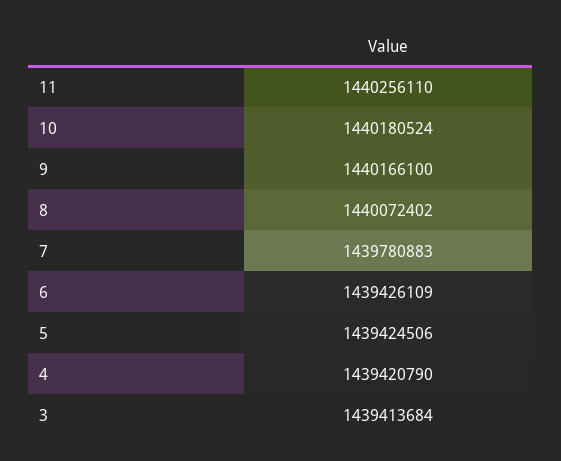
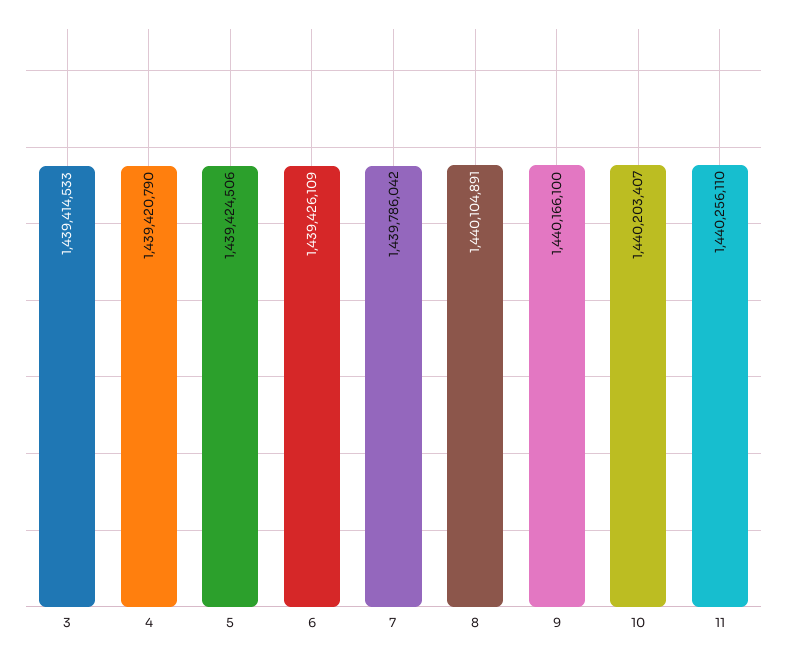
  {
    "11": 1440256110,
-   "10": 1440180524,
+   "10": 1440203407,
    "9": 1440166100,
-   "8": 1440072402,
+   "8": 1440104891,
-   "7": 1439780883,
+   "7": 1439786042,
    "6": 1439426109,
    "5": 1439424506,
    "4": 1439420790,
-   "3": 1439413684
+   "3": 1439414533
  }

